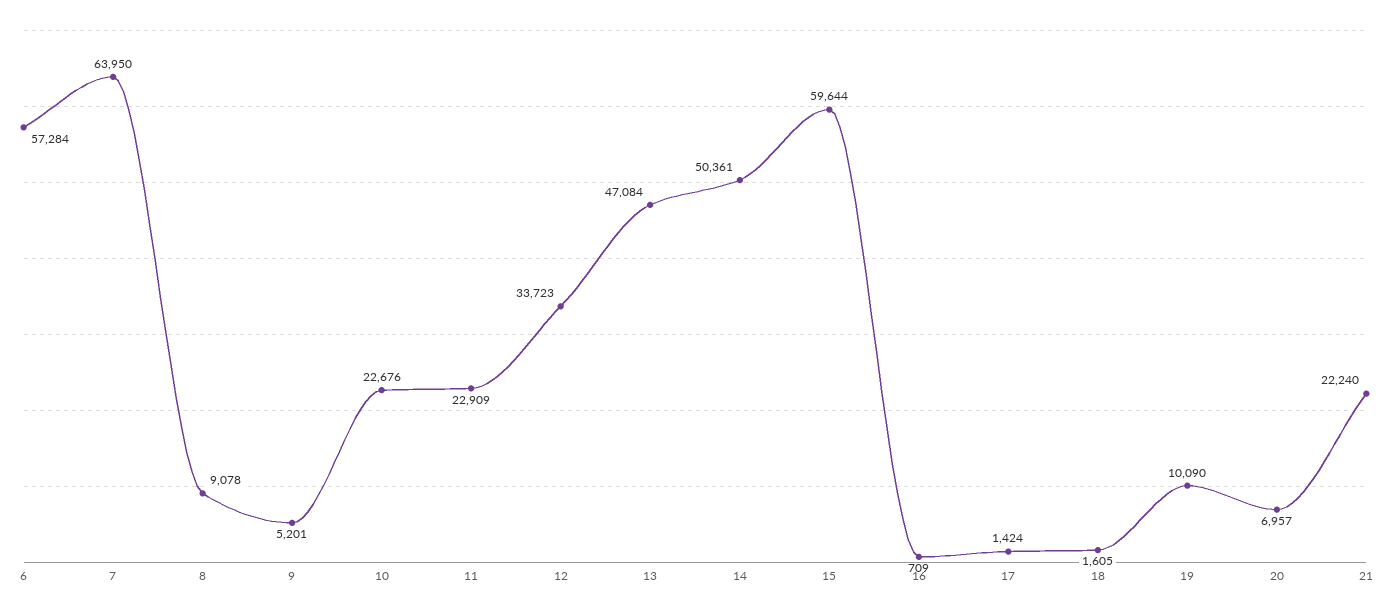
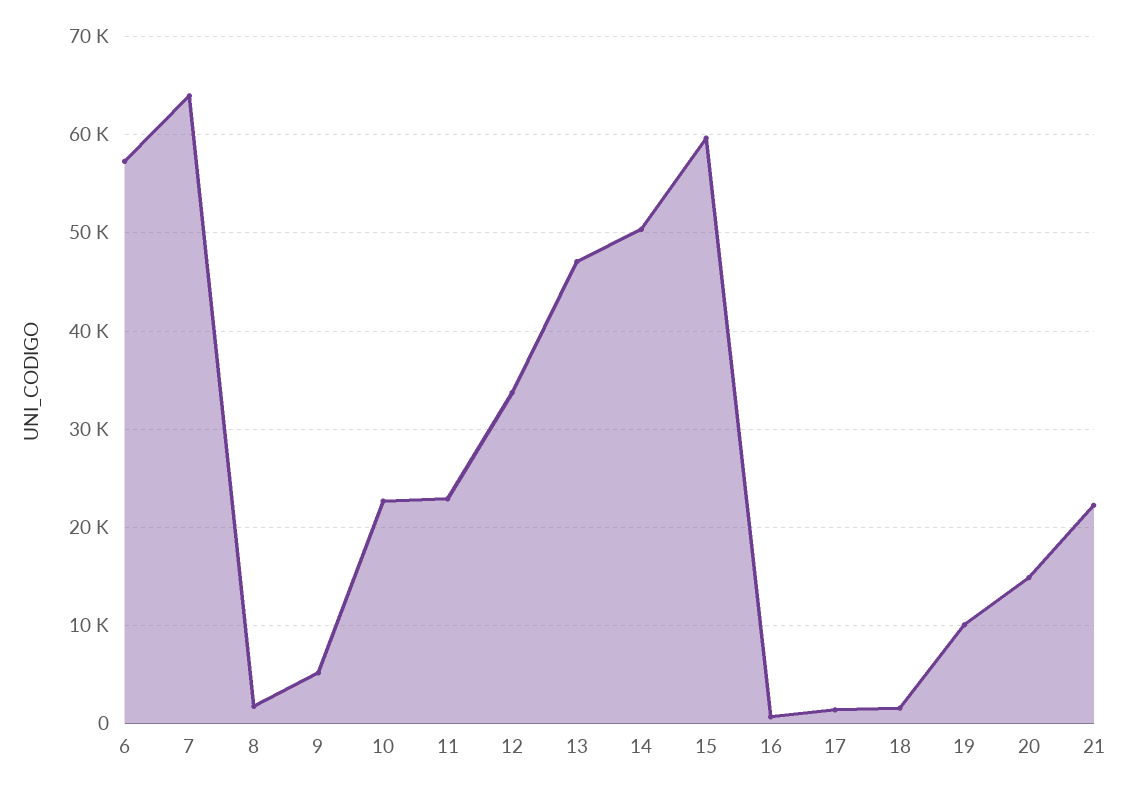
  {
    "6": 57284,
    "7": 63950,
-   "8": 9078,
+   "8": 2000,
    "9": 5201,
    "10": 22676,
    "11": 22909,
    "12": 33723,
    "13": 47084,
    "14": 50361,
    "15": 59644,
    "16": 709,
    "17": 1424,
    "18": 1605,
    "19": 10090,
-   "20": 6957,
+   "20": 15000,
    "21": 22240
  }

